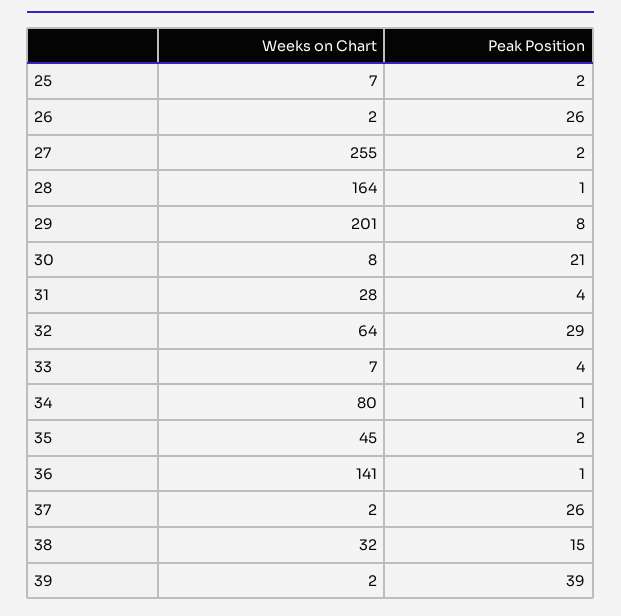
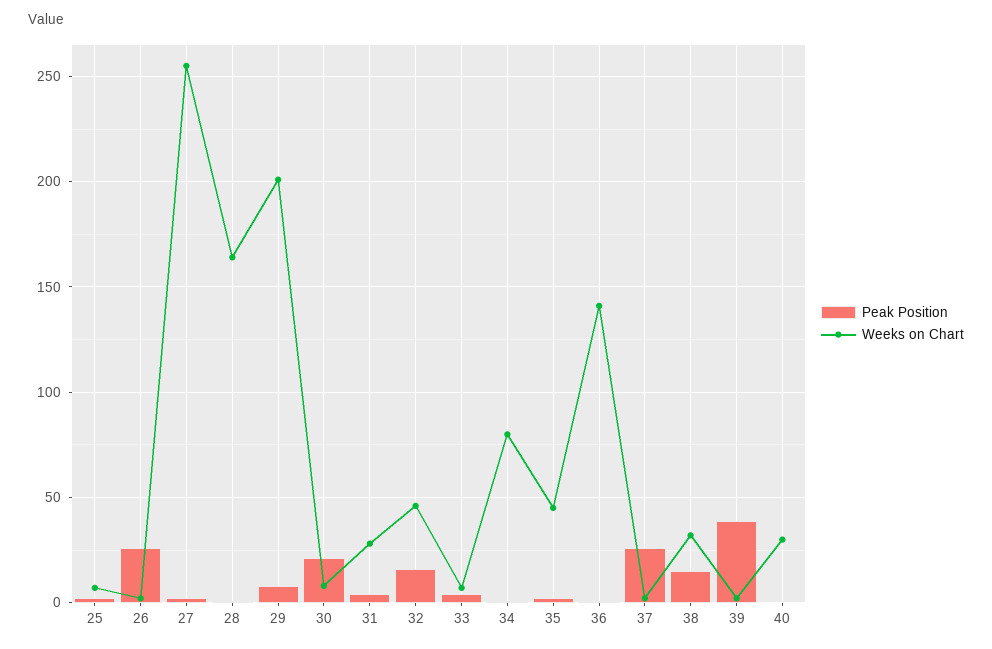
  {
    "Weeks on Chart": {
      "25": 7,
      "26": 2,
      "27": 255,
      "28": 164,
      "29": 201,
      "30": 8,
      "31": 28,
-     "32": 64,
+     "32": 45,
      "33": 7,
      "34": 80,
      "35": 45,
      "36": 141,
      "37": 2,
      "38": 32,
-     "39": 2
+     "39": 2,
+     "40": 30
    },
    "Peak Position": {
      "25": 2,
      "26": 26,
      "27": 2,
      "28": 1,
      "29": 8,
      "30": 21,
      "31": 4,
-     "32": 29,
+     "32": 15,
      "33": 4,
      "34": 1,
      "35": 2,
      "36": 1,
      "37": 26,
      "38": 15,
-     "39": 39
+     "39": 39,
+     "40": 0
    }
  }

